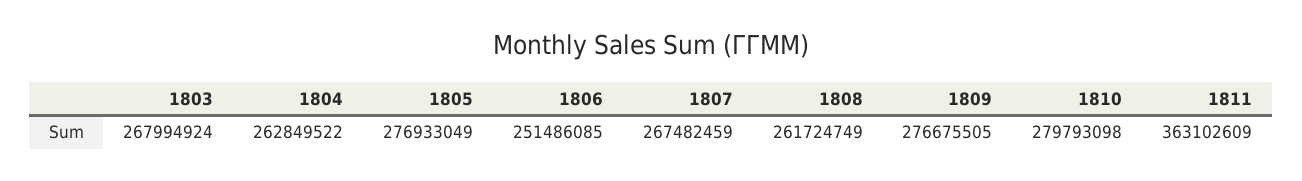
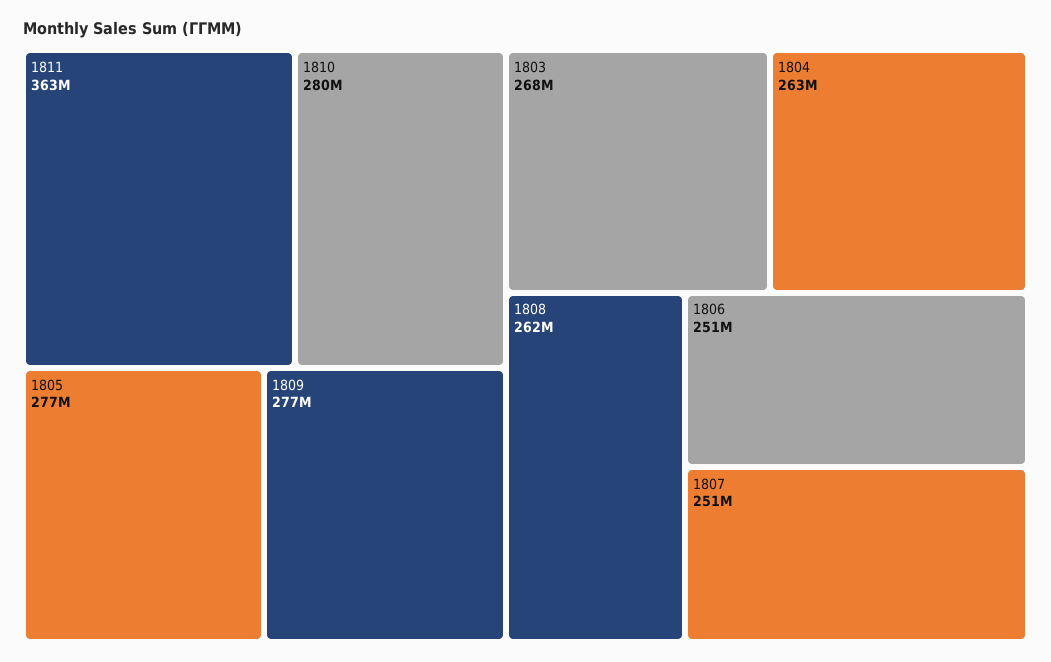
  {
    "1803": 267994924,
    "1804": 262849522,
    "1805": 276933049,
    "1806": 251486085,
-   "1807": 267482459,
+   "1807": 251000000,
    "1808": 261724749,
    "1809": 276675505,
    "1810": 279793098,
    "1811": 363102609
  }

